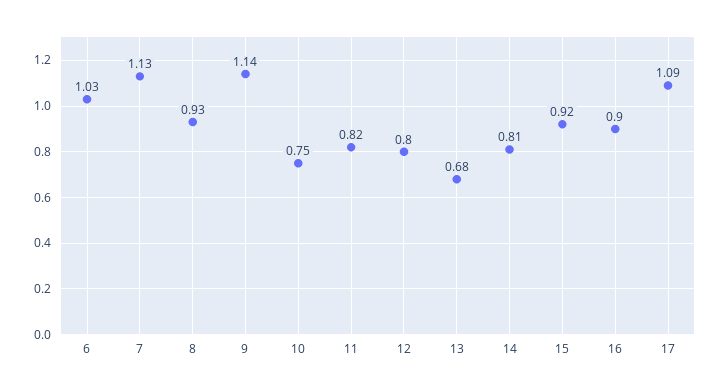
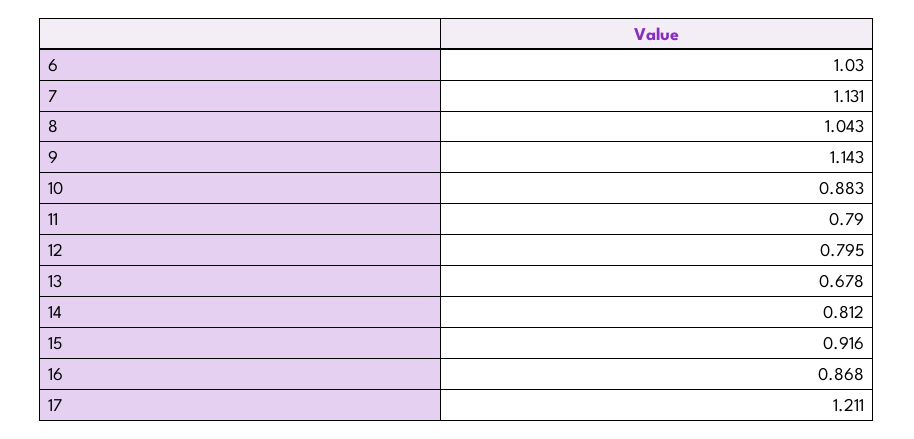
  {
    "6": 1.03,
    "7": 1.131,
-   "8": 0.93,
+   "8": 1.043,
    "9": 1.143,
-   "10": 0.75,
+   "10": 0.883,
-   "11": 0.82,
+   "11": 0.79,
    "12": 0.795,
    "13": 0.678,
    "14": 0.812,
    "15": 0.916,
-   "16": 0.9,
+   "16": 0.868,
-   "17": 1.09
+   "17": 1.211
  }

